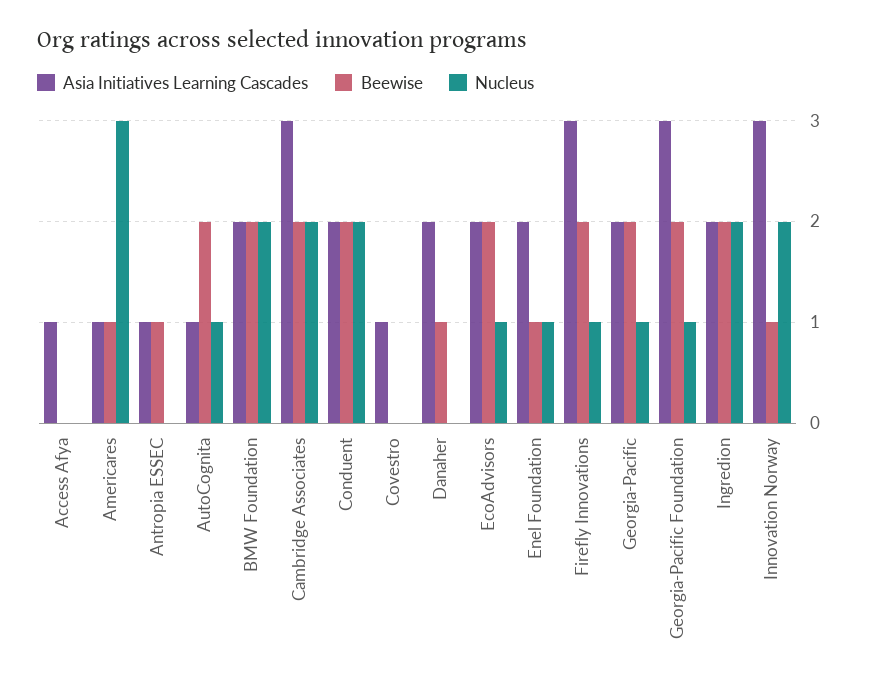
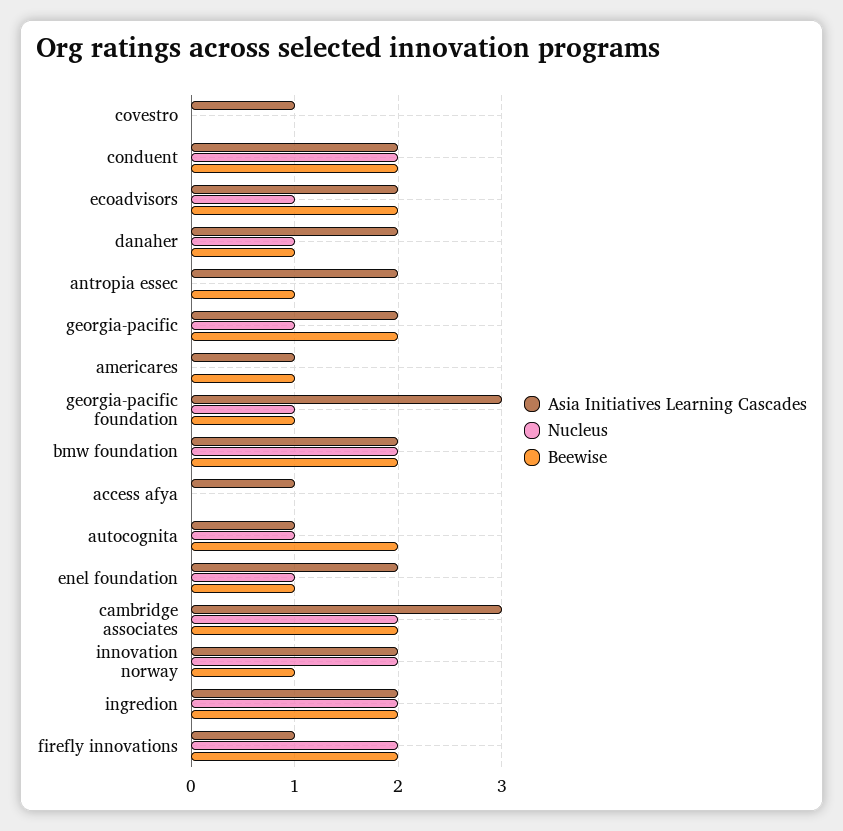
  {
    "Asia Initiatives Learning Cascades": {
      "Access Afya": 1,
      "Americares": 1,
-     "Antropia ESSEC": 1,
+     "Antropia ESSEC": 2,
      "AutoCognita": 1,
      "BMW Foundation": 2,
      "Cambridge Associates": 3,
      "Conduent": 2,
      "Covestro": 1,
      "Danaher": 2,
      "EcoAdvisors": 2,
      "Enel Foundation": 2,
-     "Firefly Innovations": 3,
+     "Firefly Innovations": 1,
      "Georgia-Pacific": 2,
      "Georgia-Pacific Foundation": 3,
      "Ingredion": 2,
-     "Innovation Norway": 3
+     "Innovation Norway": 2
    },
    "Beewise": {
      "Access Afya": 0,
      "Americares": 1,
      "Antropia ESSEC": 1,
      "AutoCognita": 2,
      "BMW Foundation": 2,
      "Cambridge Associates": 2,
      "Conduent": 2,
      "Covestro": 0,
      "Danaher": 1,
      "EcoAdvisors": 2,
      "Enel Foundation": 1,
      "Firefly Innovations": 2,
      "Georgia-Pacific": 2,
-     "Georgia-Pacific Foundation": 2,
+     "Georgia-Pacific Foundation": 1,
      "Ingredion": 2,
      "Innovation Norway": 1
    },
    "Nucleus": {
      "Access Afya": 0,
-     "Americares": 3,
+     "Americares": 0,
      "Antropia ESSEC": 0,
      "AutoCognita": 1,
      "BMW Foundation": 2,
      "Cambridge Associates": 2,
      "Conduent": 2,
      "Covestro": 0,
-     "Danaher": 0,
+     "Danaher": 1,
      "EcoAdvisors": 1,
      "Enel Foundation": 1,
-     "Firefly Innovations": 1,
+     "Firefly Innovations": 2,
      "Georgia-Pacific": 1,
      "Georgia-Pacific Foundation": 1,
      "Ingredion": 2,
      "Innovation Norway": 2
    }
  }

